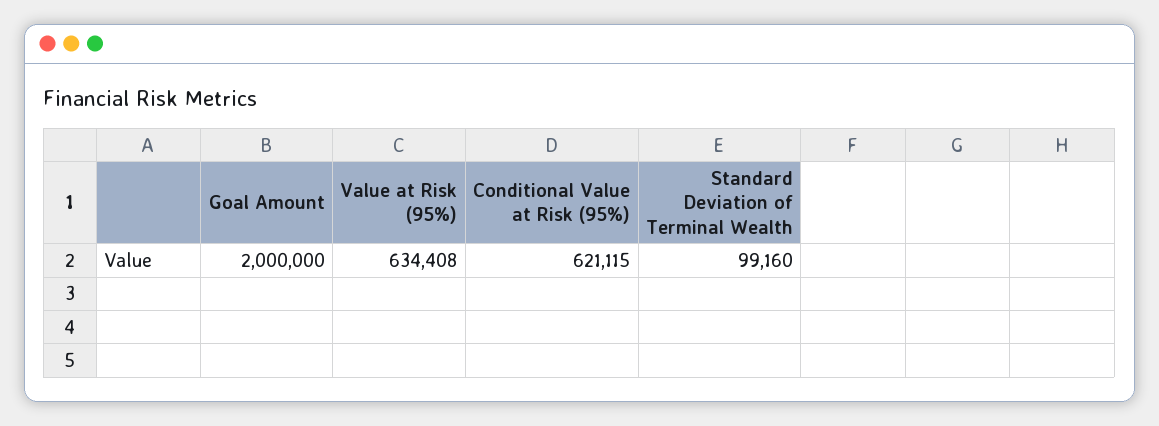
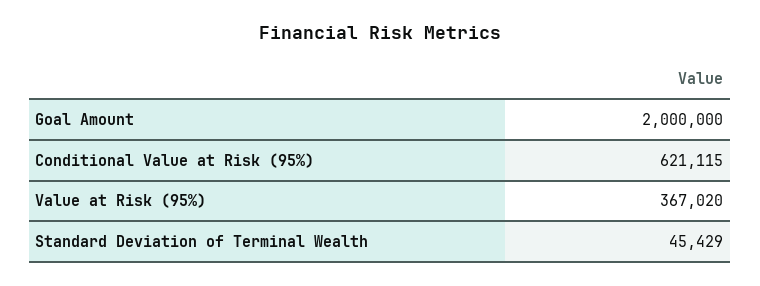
  {
    "Goal Amount": 2000000,
-   "Value at Risk (95%)": 634408,
+   "Value at Risk (95%)": 367020,
    "Conditional Value at Risk (95%)": 621115,
-   "Standard Deviation of Terminal Wealth": 99160
+   "Standard Deviation of Terminal Wealth": 45429
  }

